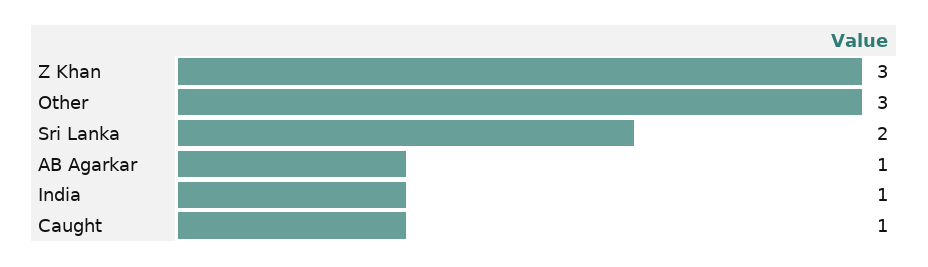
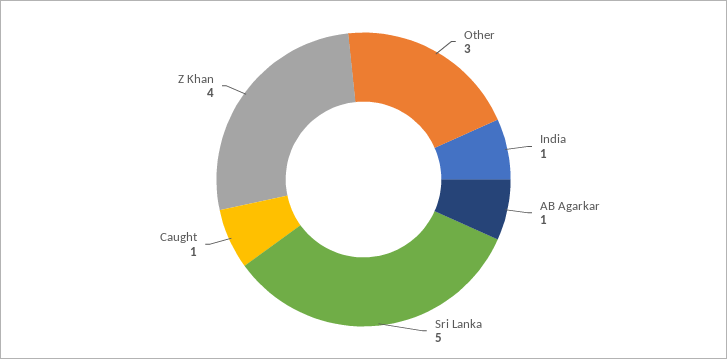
  {
-   "Z Khan": 3,
+   "Z Khan": 4,
    "Other": 3,
-   "Sri Lanka": 2,
+   "Sri Lanka": 5,
    "AB Agarkar": 1,
    "India": 1,
    "Caught": 1
  }

